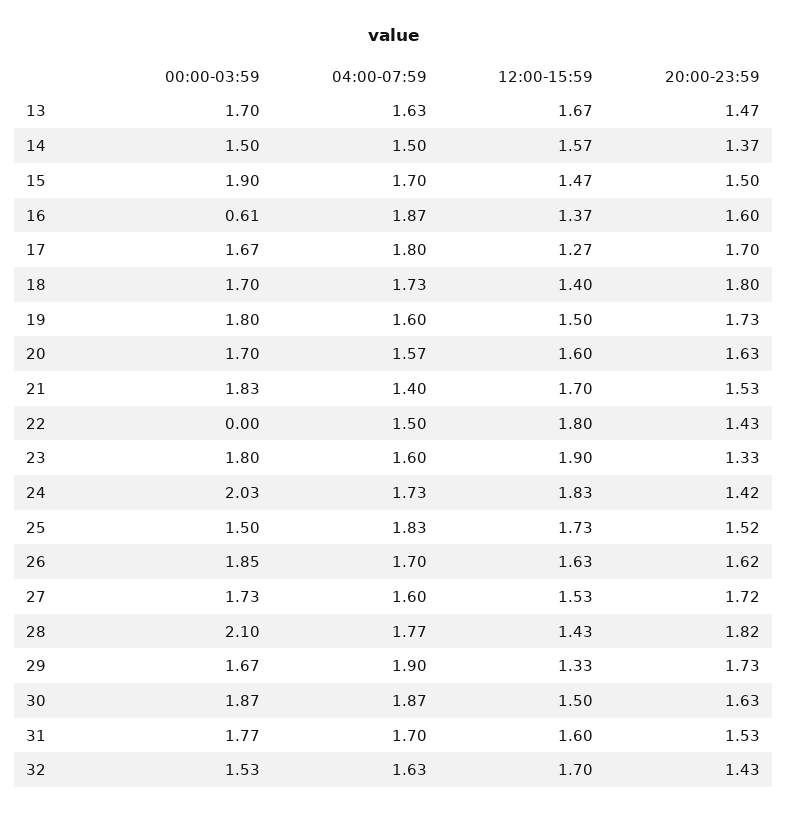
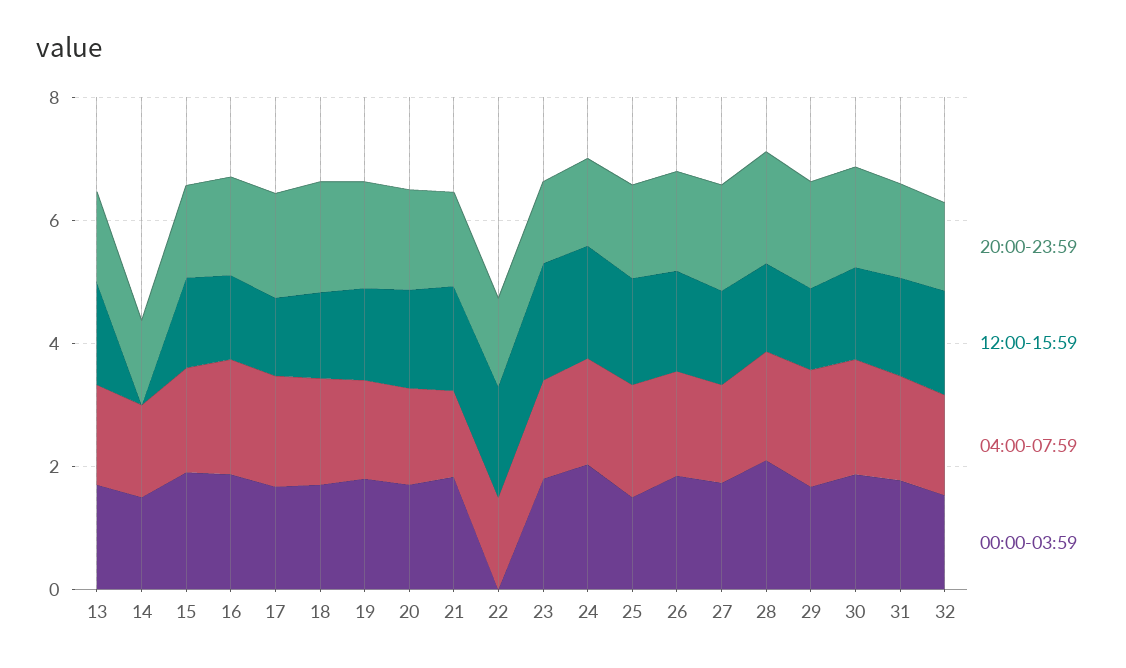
  {
    "00:00-03:59": {
      "13": 1.7,
      "14": 1.5,
      "15": 1.9,
-     "16": 0.61,
+     "16": 2,
      "17": 1.67,
      "18": 1.7,
      "19": 1.8,
      "20": 1.7,
      "21": 1.83,
      "22": 0,
      "23": 1.8,
      "24": 2.03,
      "25": 1.5,
      "26": 1.85,
      "27": 1.73,
      "28": 2.1,
      "29": 1.67,
      "30": 1.87,
      "31": 1.77,
      "32": 1.53
    },
    "04:00-07:59": {
      "13": 1.63,
      "14": 1.5,
      "15": 1.7,
      "16": 1.87,
      "17": 1.8,
      "18": 1.73,
      "19": 1.6,
      "20": 1.57,
      "21": 1.4,
      "22": 1.5,
      "23": 1.6,
      "24": 1.73,
      "25": 1.83,
      "26": 1.7,
      "27": 1.6,
      "28": 1.77,
      "29": 1.9,
      "30": 1.87,
      "31": 1.7,
      "32": 1.63
    },
    "12:00-15:59": {
      "13": 1.67,
-     "14": 1.57,
+     "14": 0,
      "15": 1.47,
      "16": 1.37,
      "17": 1.27,
      "18": 1.4,
      "19": 1.5,
      "20": 1.6,
      "21": 1.7,
      "22": 1.8,
      "23": 1.9,
      "24": 1.83,
      "25": 1.73,
      "26": 1.63,
      "27": 1.53,
      "28": 1.43,
      "29": 1.33,
      "30": 1.5,
      "31": 1.6,
      "32": 1.7
    },
    "20:00-23:59": {
      "13": 1.47,
      "14": 1.37,
      "15": 1.5,
      "16": 1.6,
      "17": 1.7,
      "18": 1.8,
      "19": 1.73,
      "20": 1.63,
      "21": 1.53,
      "22": 1.43,
      "23": 1.33,
      "24": 1.42,
      "25": 1.52,
      "26": 1.62,
      "27": 1.72,
      "28": 1.82,
      "29": 1.73,
      "30": 1.63,
      "31": 1.53,
      "32": 1.43
    }
  }

